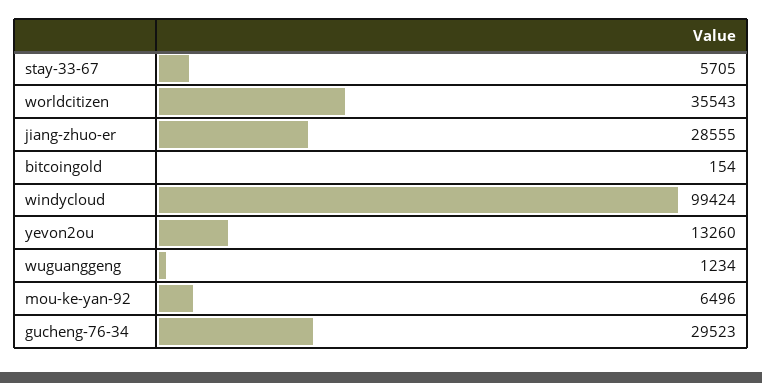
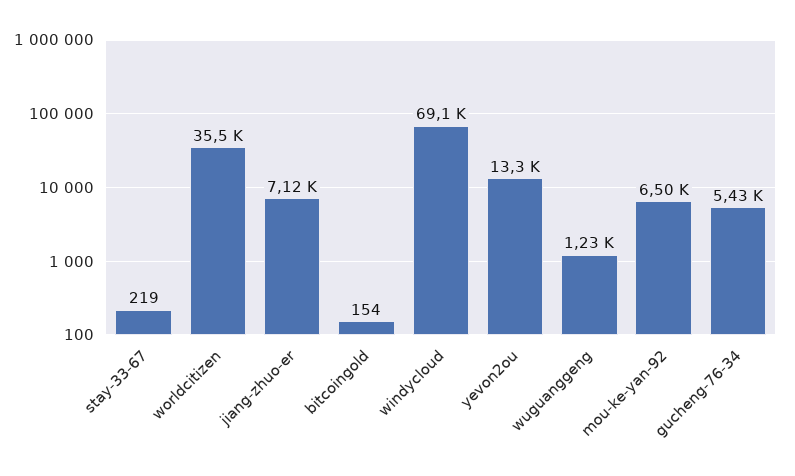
  {
-   "stay-33-67": 5705,
+   "stay-33-67": 219,
    "worldcitizen": 35543,
-   "jiang-zhuo-er": 28555,
+   "jiang-zhuo-er": 7120,
    "bitcoingold": 154,
-   "windycloud": 99424,
+   "windycloud": 69100,
    "yevon2ou": 13260,
    "wuguanggeng": 1234,
    "mou-ke-yan-92": 6496,
-   "gucheng-76-34": 29523
+   "gucheng-76-34": 5430
  }

